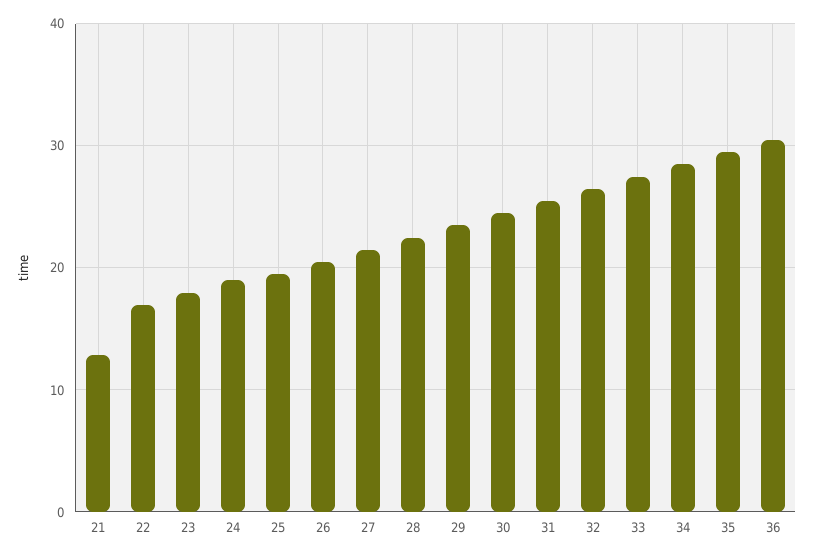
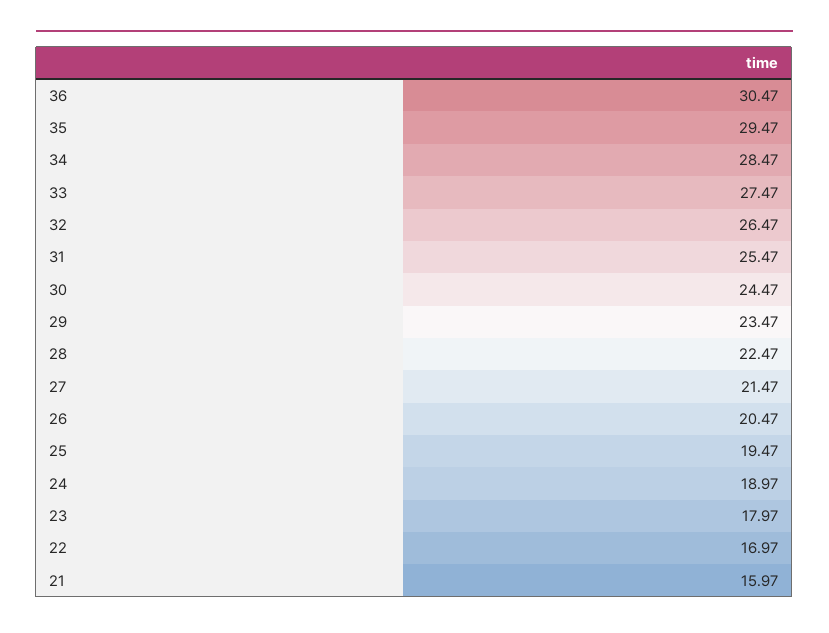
  {
-   "21": 13,
+   "21": 15.97,
    "22": 16.97,
    "23": 17.97,
    "24": 18.97,
    "25": 19.47,
    "26": 20.47,
    "27": 21.47,
    "28": 22.47,
    "29": 23.47,
    "30": 24.47,
    "31": 25.47,
    "32": 26.47,
    "33": 27.47,
    "34": 28.47,
    "35": 29.47,
    "36": 30.47
  }

